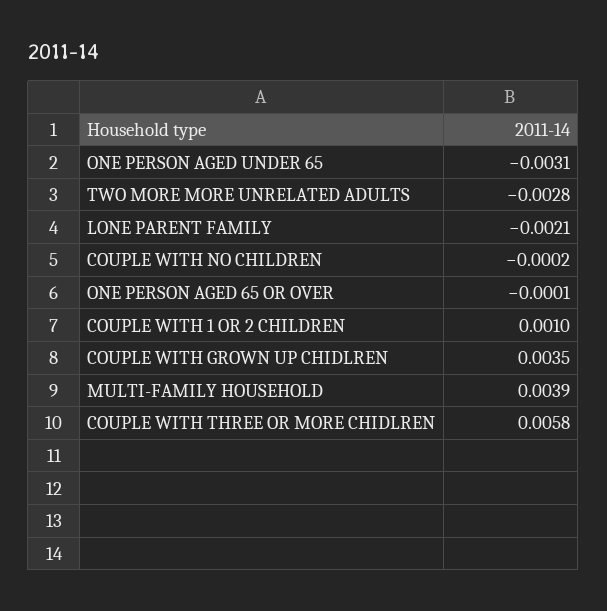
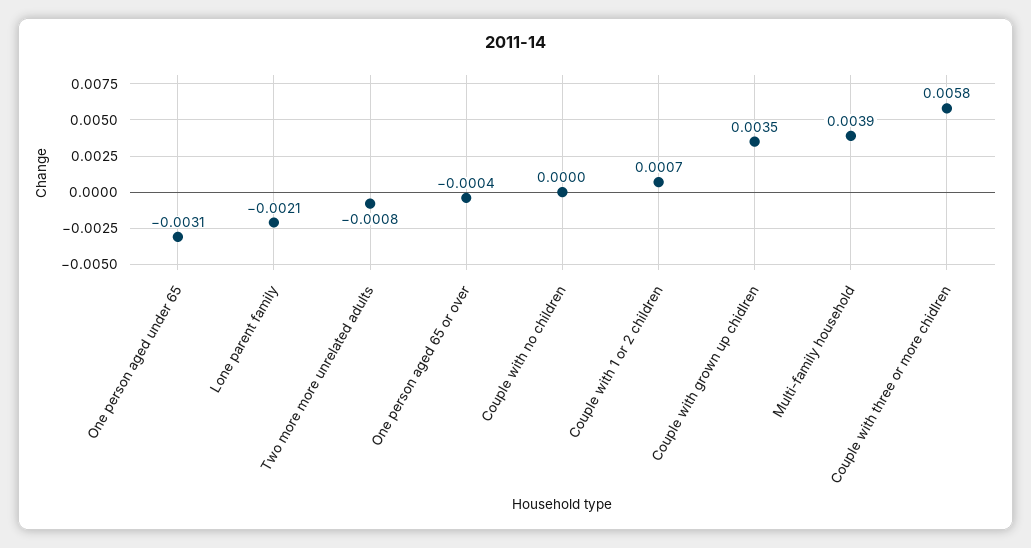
  {
    "ONE PERSON AGED UNDER 65": -0.0031,
-   "TWO MORE MORE UNRELATED ADULTS": -0.0028,
+   "TWO MORE MORE UNRELATED ADULTS": -0.0008,
    "LONE PARENT FAMILY": -0.0021,
-   "COUPLE WITH NO CHILDREN": -0.0002,
+   "COUPLE WITH NO CHILDREN": 0,
-   "ONE PERSON AGED 65 OR OVER": -0.0001,
+   "ONE PERSON AGED 65 OR OVER": -0.0004,
-   "COUPLE WITH 1 OR 2 CHILDREN": 0.001,
+   "COUPLE WITH 1 OR 2 CHILDREN": 0.0007,
    "COUPLE WITH GROWN UP CHIDLREN": 0.0035,
    "MULTI-FAMILY HOUSEHOLD": 0.0039,
    "COUPLE WITH THREE OR MORE CHIDLREN": 0.0058
  }

